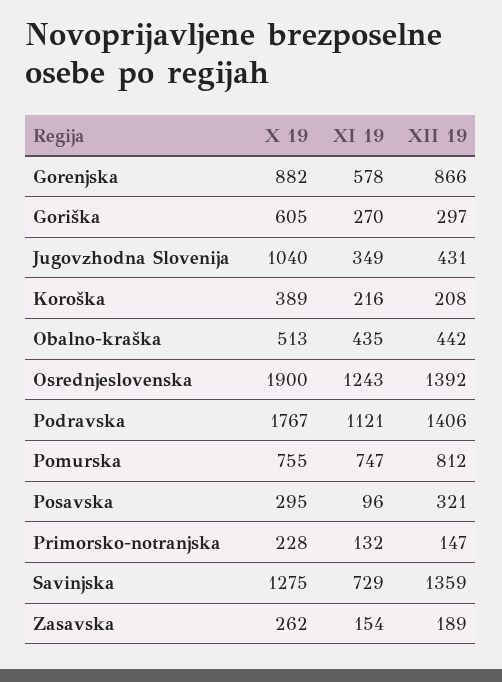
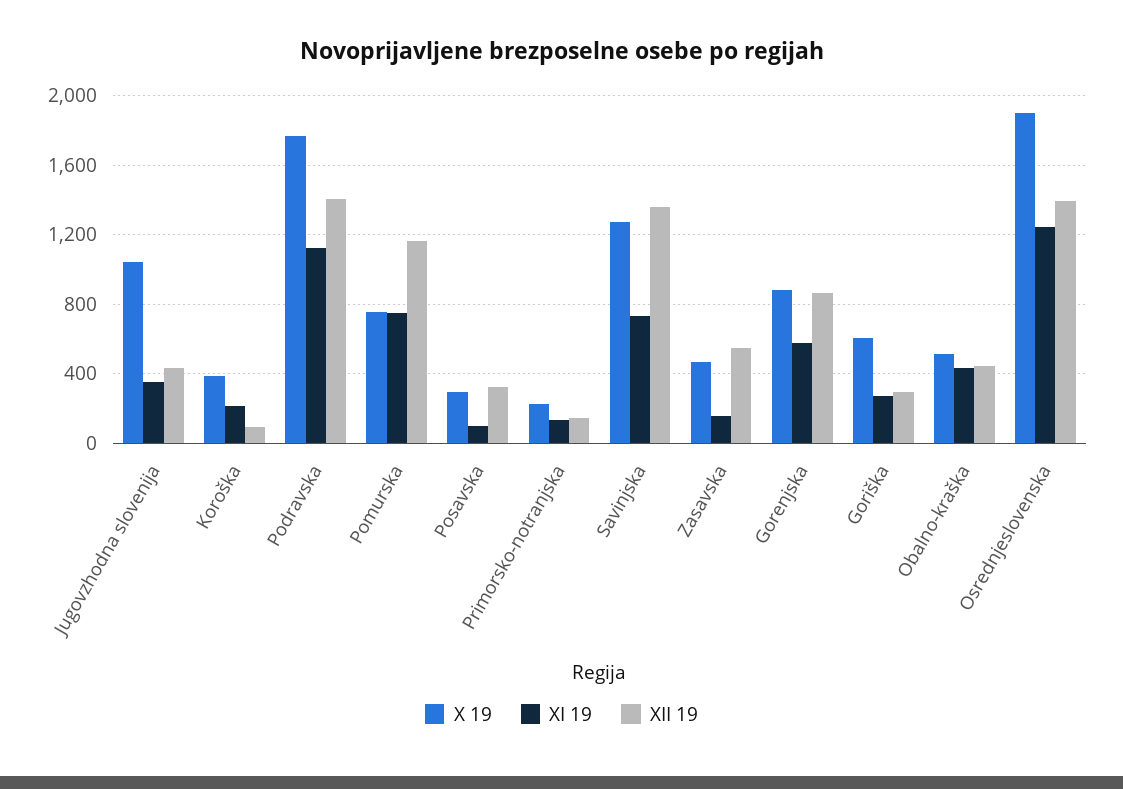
  {
    "X 19": {
      "Gorenjska": 882,
      "Goriška": 605,
      "Jugovzhodna Slovenija": 1040,
      "Koroška": 389,
      "Obalno-kraška": 513,
      "Osrednjeslovenska": 1900,
      "Podravska": 1767,
      "Pomurska": 755,
      "Posavska": 295,
      "Primorsko-notranjska": 228,
      "Savinjska": 1275,
-     "Zasavska": 262
+     "Zasavska": 450
    },
    "XI 19": {
      "Gorenjska": 578,
      "Goriška": 270,
      "Jugovzhodna Slovenija": 349,
      "Koroška": 216,
      "Obalno-kraška": 435,
      "Osrednjeslovenska": 1243,
      "Podravska": 1121,
      "Pomurska": 747,
      "Posavska": 96,
      "Primorsko-notranjska": 132,
      "Savinjska": 729,
      "Zasavska": 154
    },
    "XII 19": {
      "Gorenjska": 866,
      "Goriška": 297,
      "Jugovzhodna Slovenija": 431,
-     "Koroška": 208,
+     "Koroška": 100,
      "Obalno-kraška": 442,
      "Osrednjeslovenska": 1392,
      "Podravska": 1406,
-     "Pomurska": 812,
+     "Pomurska": 1150,
      "Posavska": 321,
      "Primorsko-notranjska": 147,
      "Savinjska": 1359,
-     "Zasavska": 189
+     "Zasavska": 550
    }
  }

